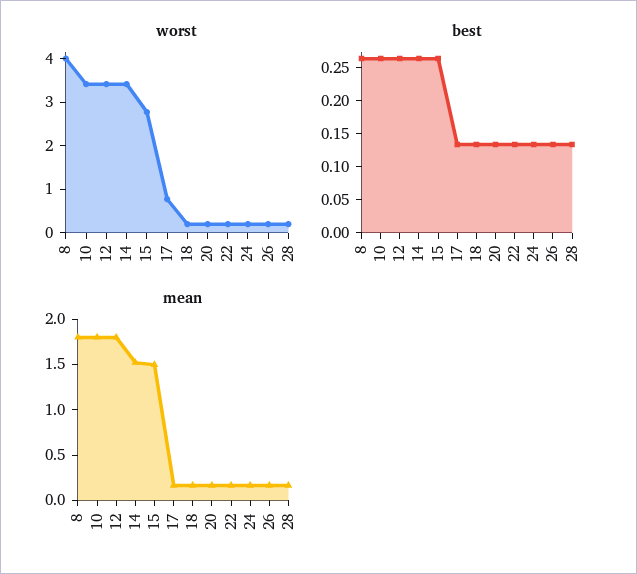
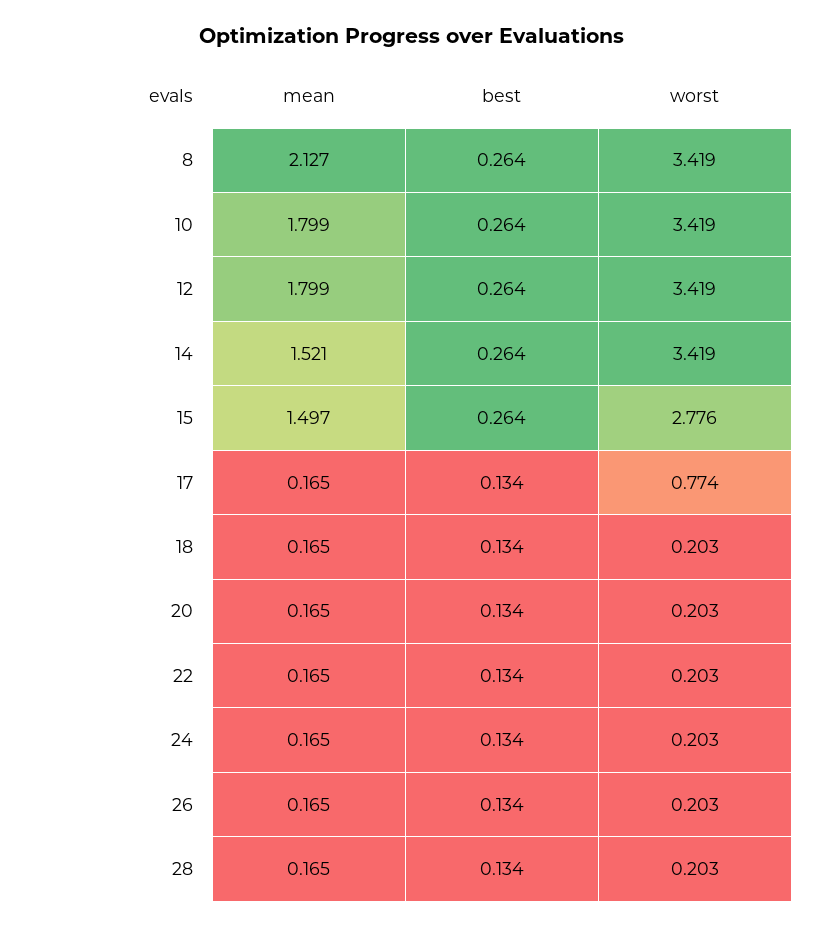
  {
    "worst": {
-     "8": 4,
+     "8": 3.419,
      "10": 3.419,
      "12": 3.419,
      "14": 3.419,
      "15": 2.776,
      "17": 0.774,
      "18": 0.203,
      "20": 0.203,
      "22": 0.203,
      "24": 0.203,
      "26": 0.203,
      "28": 0.203
    },
    "best": {
      "8": 0.264,
      "10": 0.264,
      "12": 0.264,
      "14": 0.264,
      "15": 0.264,
      "17": 0.134,
      "18": 0.134,
      "20": 0.134,
      "22": 0.134,
      "24": 0.134,
      "26": 0.134,
      "28": 0.134
    },
    "mean": {
-     "8": 1.8,
+     "8": 2.127,
      "10": 1.799,
      "12": 1.799,
      "14": 1.521,
      "15": 1.497,
      "17": 0.165,
      "18": 0.165,
      "20": 0.165,
      "22": 0.165,
      "24": 0.165,
      "26": 0.165,
      "28": 0.165
    }
  }

